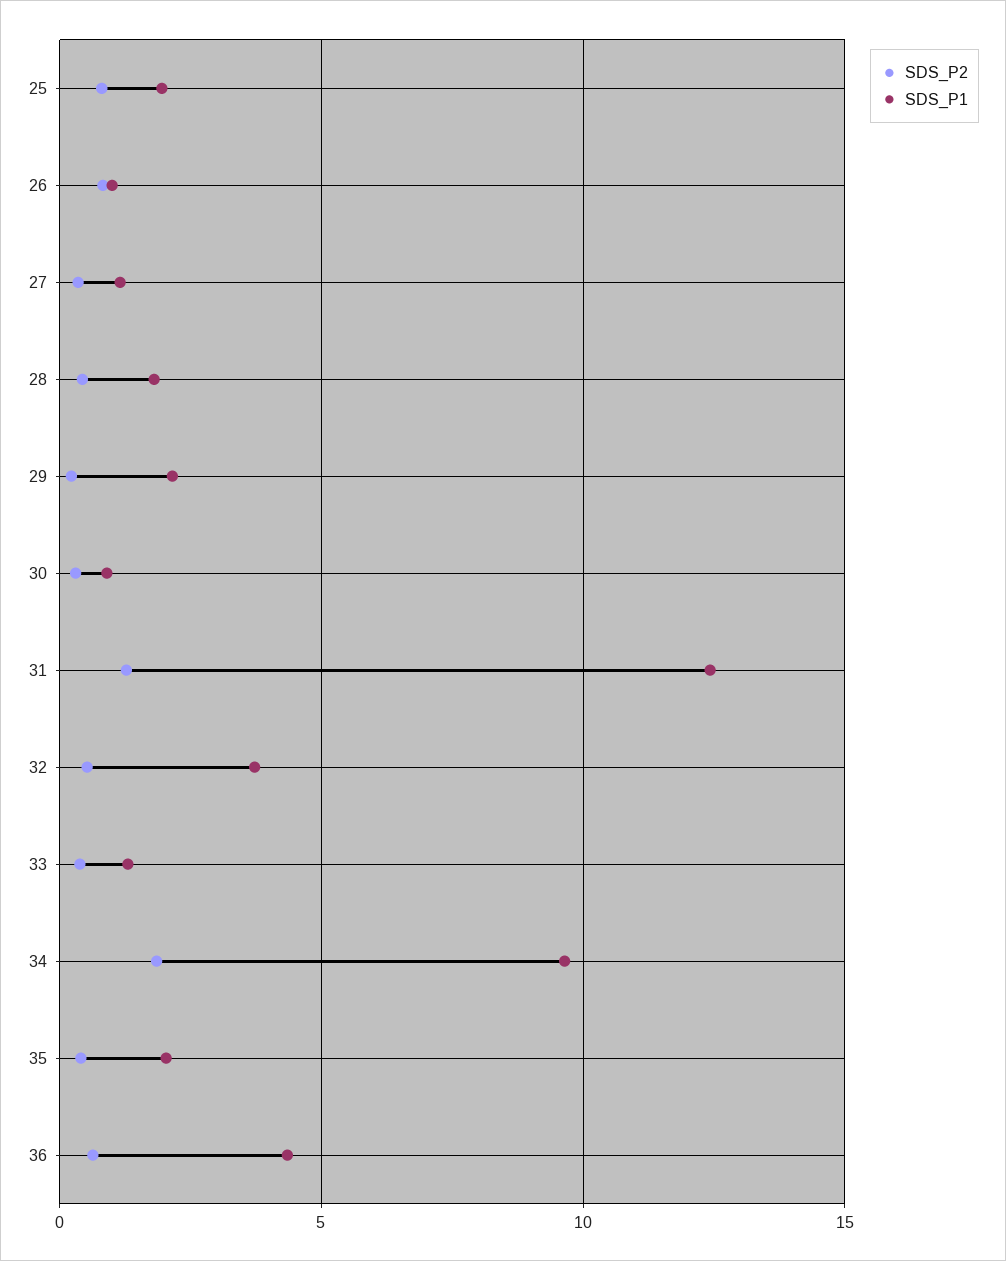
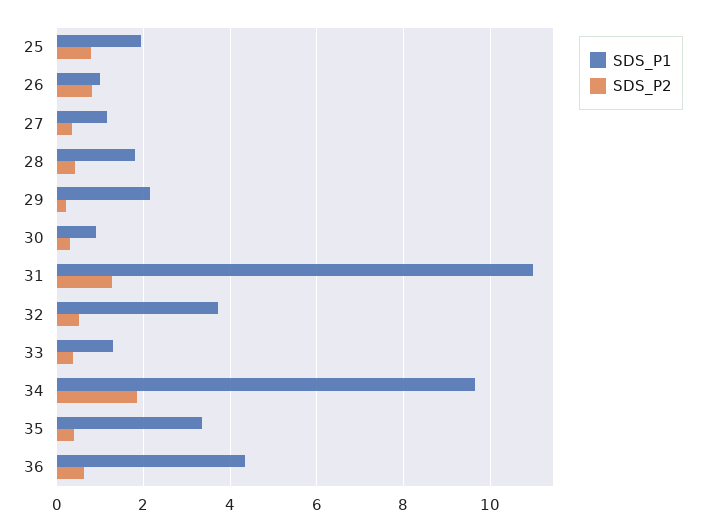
  {
    "SDS_P2": {
      "25": 0.8,
      "26": 0.8,
      "27": 0.4,
      "28": 0.4,
      "29": 0.2,
      "30": 0.4,
      "31": 1.2,
      "32": 0.6,
      "33": 0.4,
      "34": 1.8,
      "35": 0.4,
      "36": 0.6
    },
    "SDS_P1": {
      "25": 2,
      "26": 1,
      "27": 1.2,
      "28": 1.8,
      "29": 2.2,
      "30": 1,
-     "31": 12.5,
+     "31": 11,
      "32": 3.8,
      "33": 1.4,
      "34": 9.6,
-     "35": 2,
+     "35": 3.4,
      "36": 4.4
    }
  }

